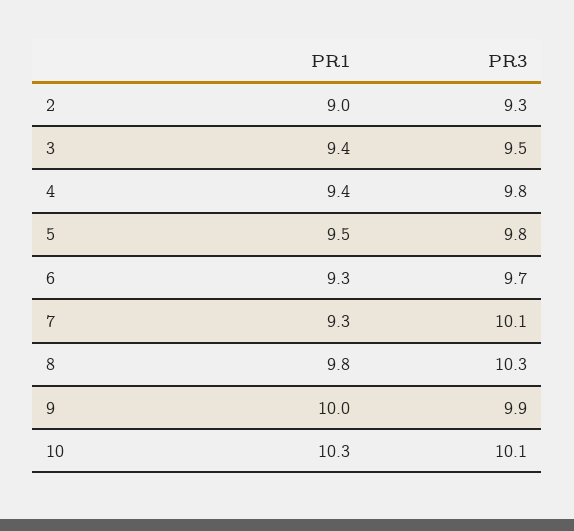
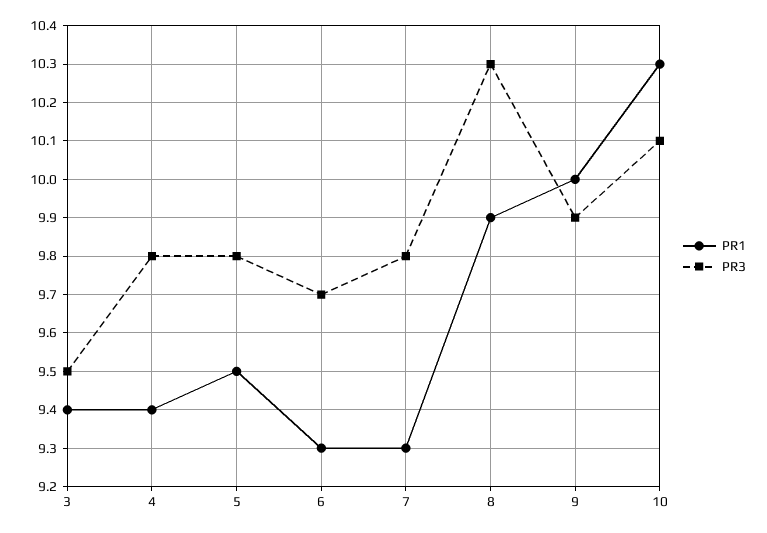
  {
    "PR1": {
-     "2": 9,
      "3": 9.4,
      "4": 9.4,
      "5": 9.5,
      "6": 9.3,
      "7": 9.3,
-     "8": 9.8,
+     "8": 9.9,
      "9": 10,
      "10": 10.3
    },
    "PR3": {
-     "2": 9.3,
      "3": 9.5,
      "4": 9.8,
      "5": 9.8,
      "6": 9.7,
-     "7": 10.1,
+     "7": 9.8,
      "8": 10.3,
      "9": 9.9,
      "10": 10.1
    }
  }

